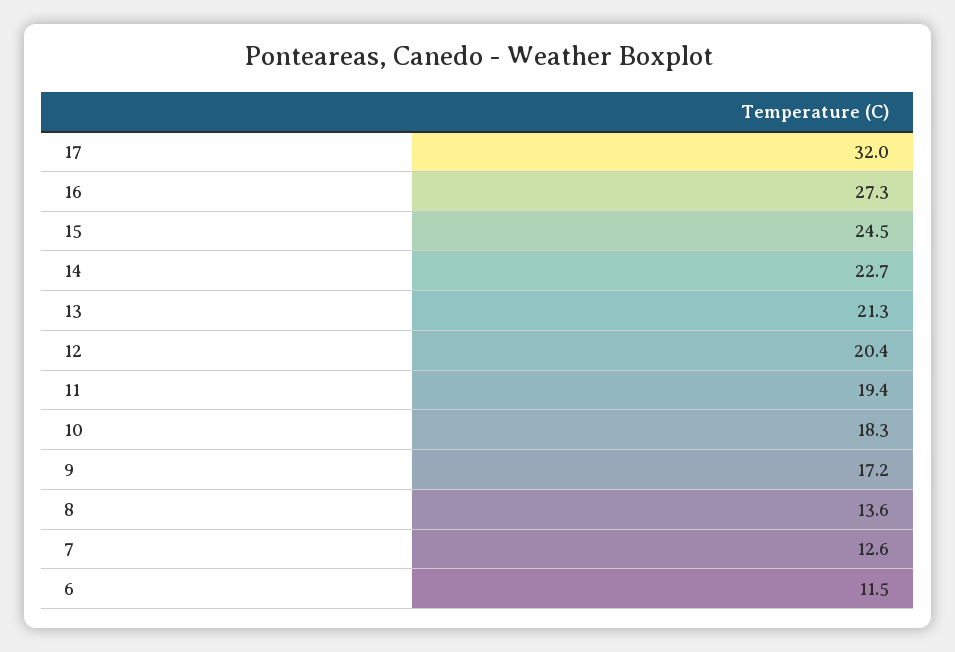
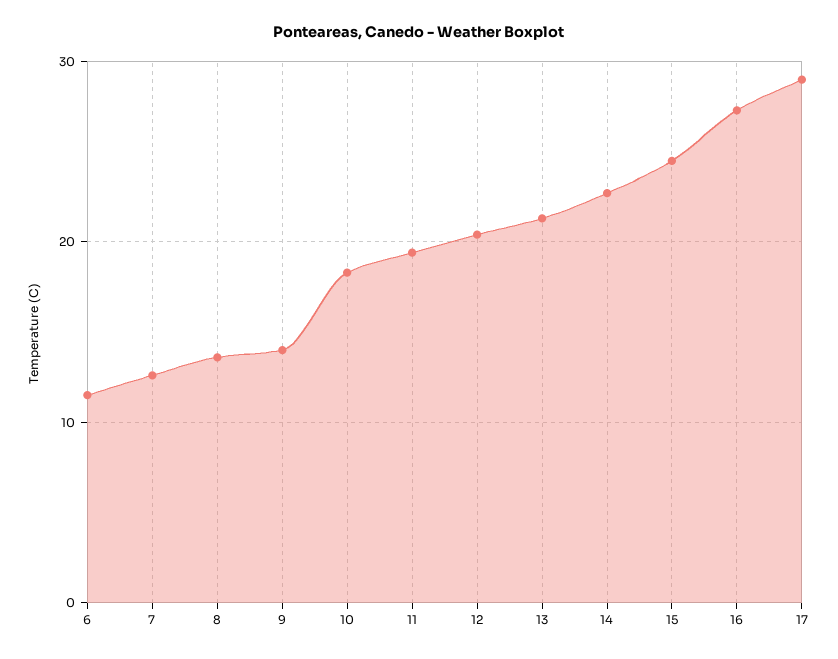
  {
-   "17": 32,
+   "17": 29,
    "16": 27.3,
    "15": 24.5,
    "14": 22.7,
    "13": 21.3,
    "12": 20.4,
    "11": 19.4,
    "10": 18.3,
-   "9": 17.2,
+   "9": 14,
    "8": 13.6,
    "7": 12.6,
    "6": 11.5
  }

